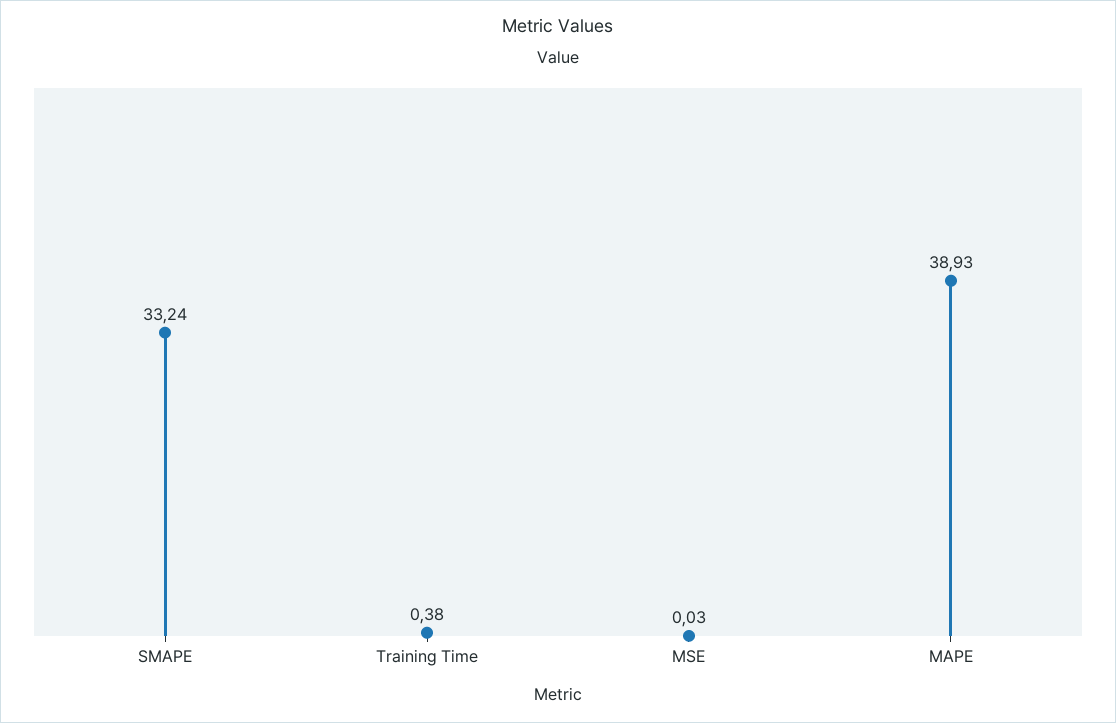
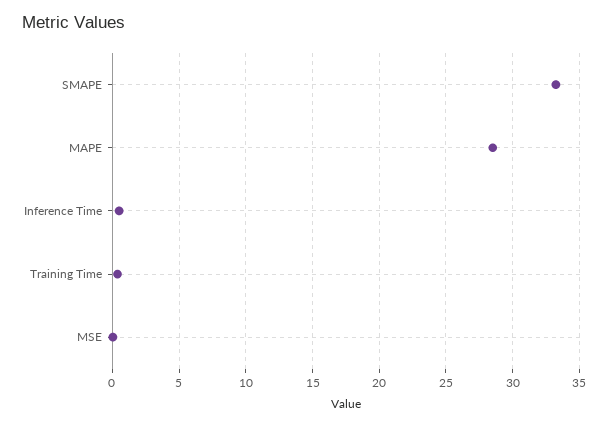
  {
    "SMAPE": 33.24,
    "Training Time": 0.38,
    "MSE": 0.03,
-   "MAPE": 38.93
+   "MAPE": 28.5,
+   "Inference Time": 0.5
  }

